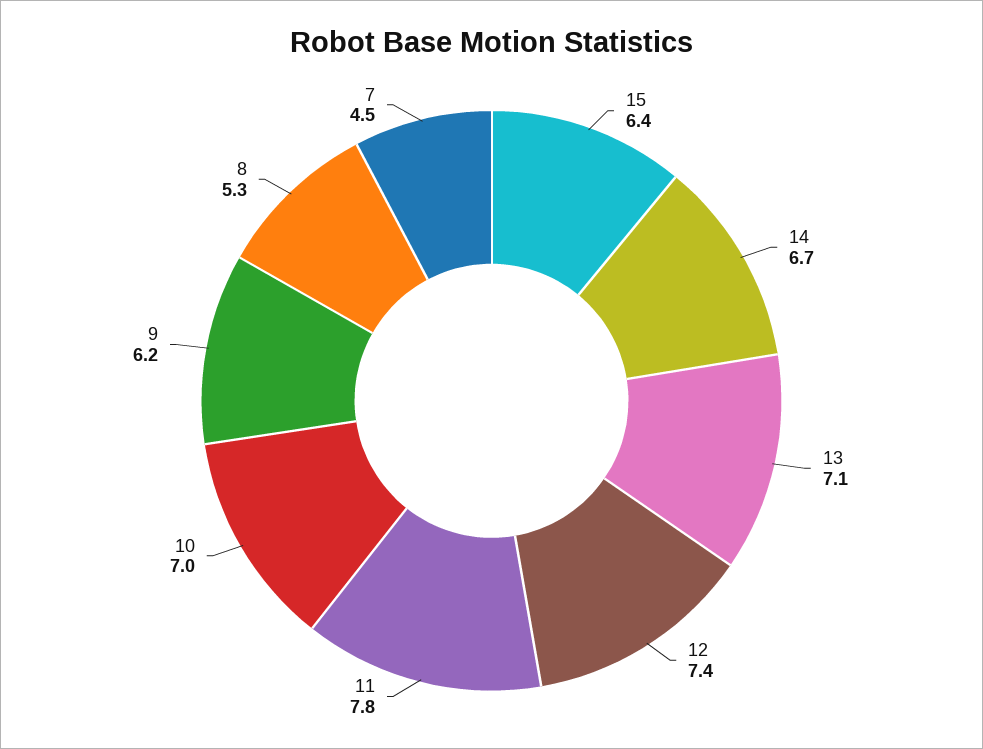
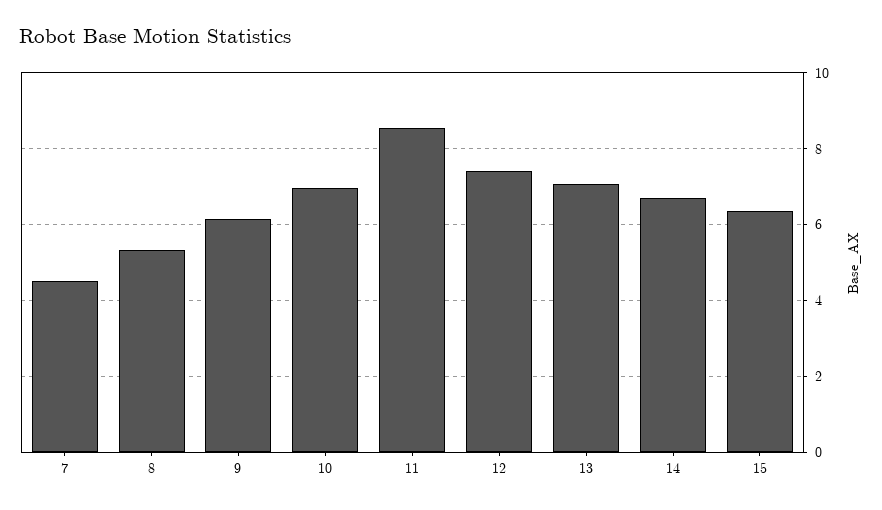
  {
    "15": 6.4,
    "14": 6.7,
    "13": 7.1,
    "12": 7.4,
-   "11": 7.8,
+   "11": 8.6,
    "10": 7,
    "9": 6.2,
    "8": 5.3,
    "7": 4.5
  }

